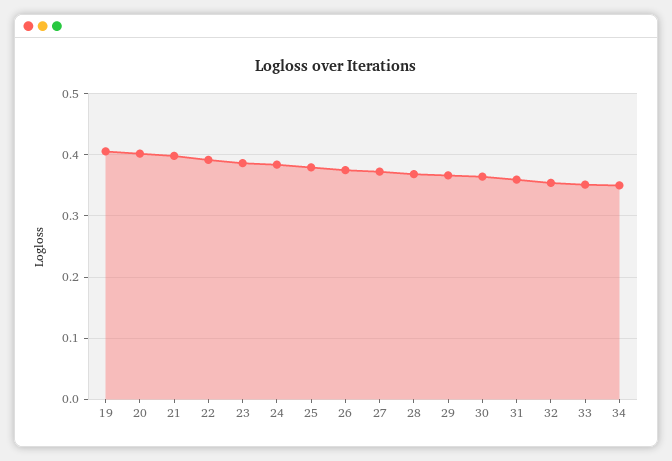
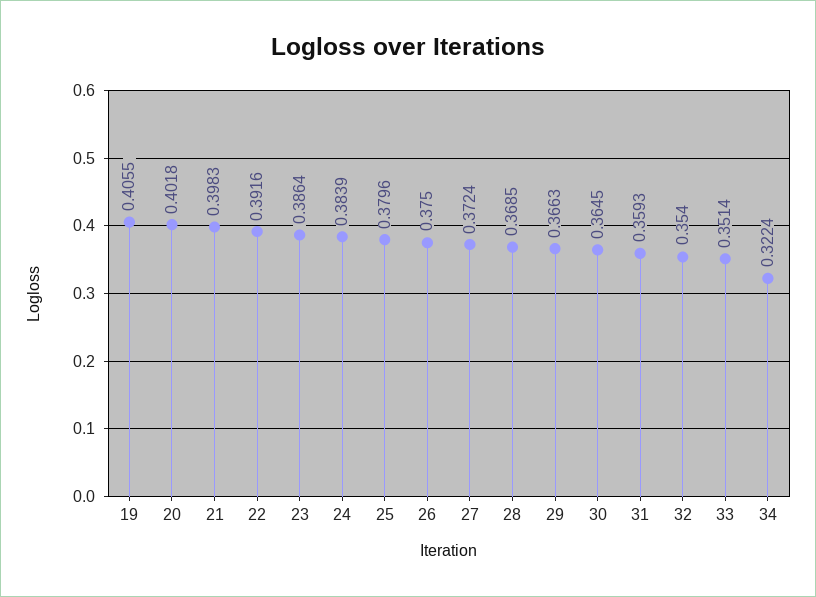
  {
    "19": 0.4055,
    "20": 0.4018,
    "21": 0.3983,
    "22": 0.3916,
    "23": 0.3864,
    "24": 0.3839,
    "25": 0.3796,
    "26": 0.375,
    "27": 0.3724,
    "28": 0.3685,
    "29": 0.3663,
    "30": 0.3645,
    "31": 0.3593,
    "32": 0.354,
    "33": 0.3514,
-   "34": 0.35
+   "34": 0.3224
  }

